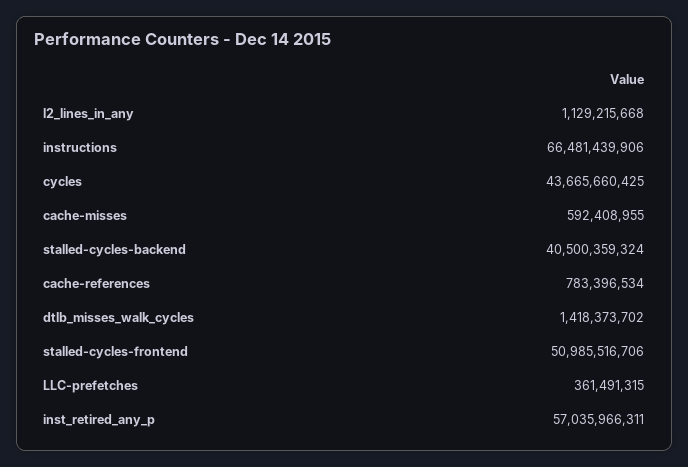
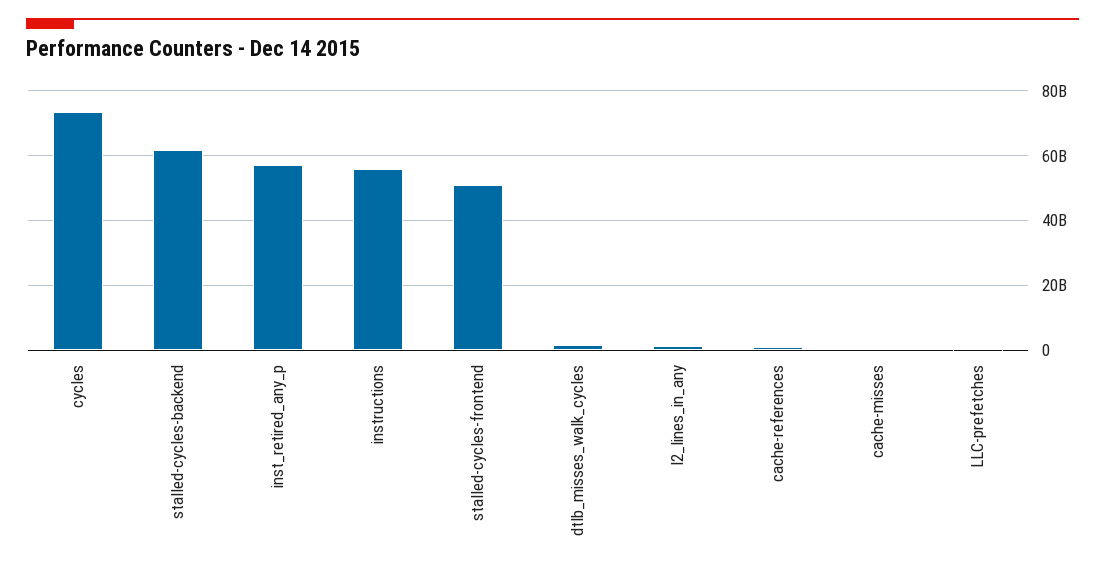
  {
    "l2_lines_in_any": 1129215668,
-   "instructions": 66481439906,
+   "instructions": 56000000000,
-   "cycles": 43665660425,
+   "cycles": 74000000000,
    "cache-misses": 592408955,
-   "stalled-cycles-backend": 40500359324,
+   "stalled-cycles-backend": 62000000000,
    "cache-references": 783396534,
    "dtlb_misses_walk_cycles": 1418373702,
    "stalled-cycles-frontend": 50985516706,
    "LLC-prefetches": 361491315,
    "inst_retired_any_p": 57035966311
  }

